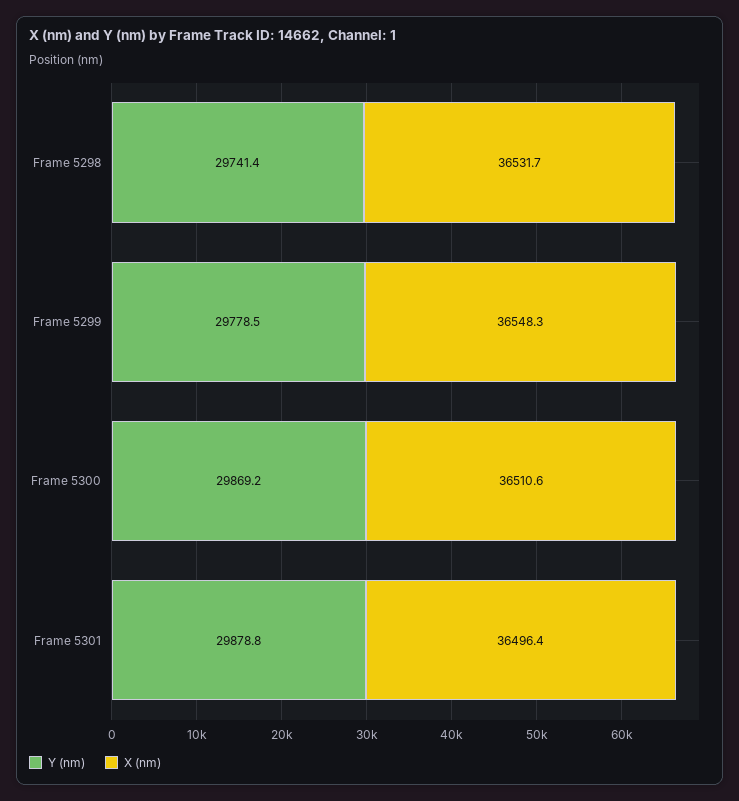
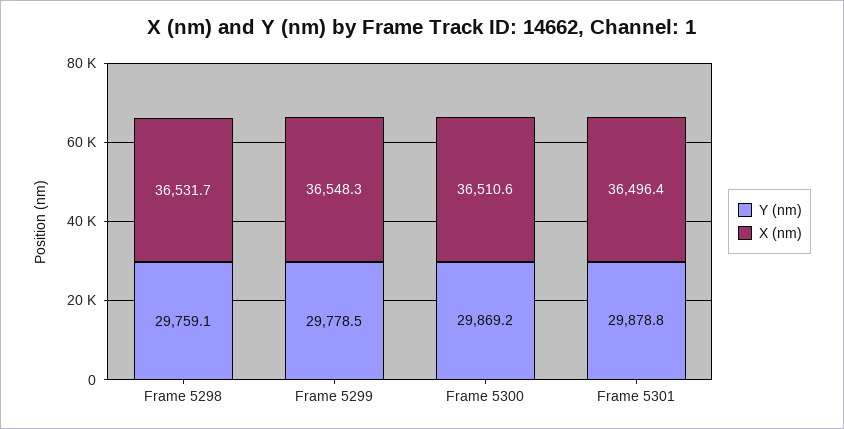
  {
    "Y (nm)": {
-     "Frame 5298": 29741.4,
+     "Frame 5298": 29759.1,
      "Frame 5299": 29778.5,
      "Frame 5300": 29869.2,
      "Frame 5301": 29878.8
    },
    "X (nm)": {
      "Frame 5298": 36531.7,
      "Frame 5299": 36548.3,
      "Frame 5300": 36510.6,
      "Frame 5301": 36496.4
    }
  }

